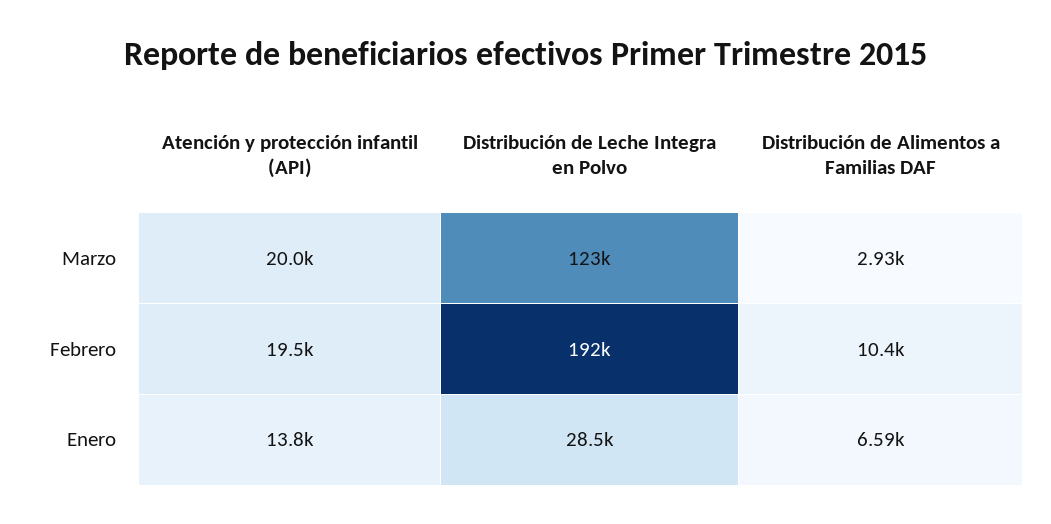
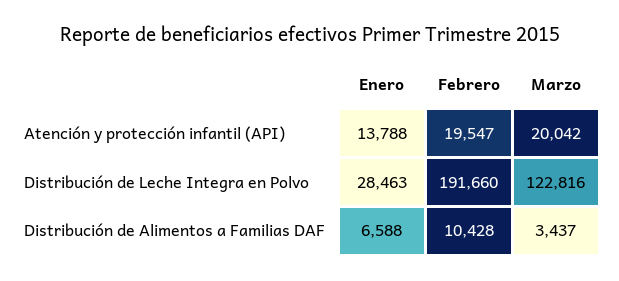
  {
    "Atención y protección infantil (API)": {
      "Marzo": 20042,
      "Febrero": 19547,
      "Enero": 13788
    },
    "Distribución de Leche Integra en Polvo": {
      "Marzo": 122816,
      "Febrero": 191660,
      "Enero": 28463
    },
    "Distribución de Alimentos a Familias DAF": {
-     "Marzo": 2930,
+     "Marzo": 3437,
      "Febrero": 10428,
      "Enero": 6588
    }
  }

